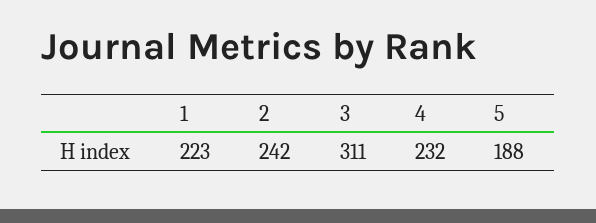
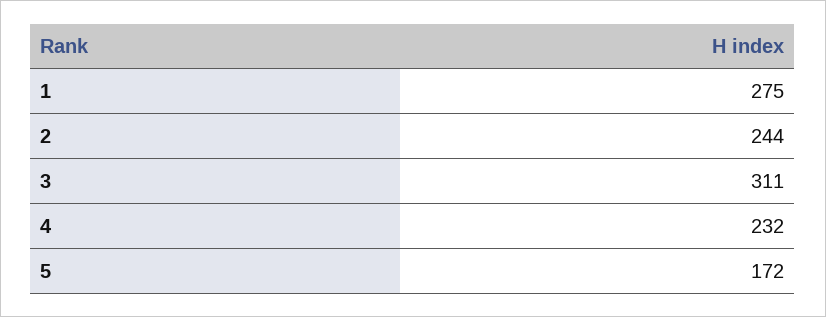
  {
-   "1": 223,
+   "1": 275,
-   "2": 242,
+   "2": 244,
    "3": 311,
    "4": 232,
-   "5": 188
+   "5": 172
  }

